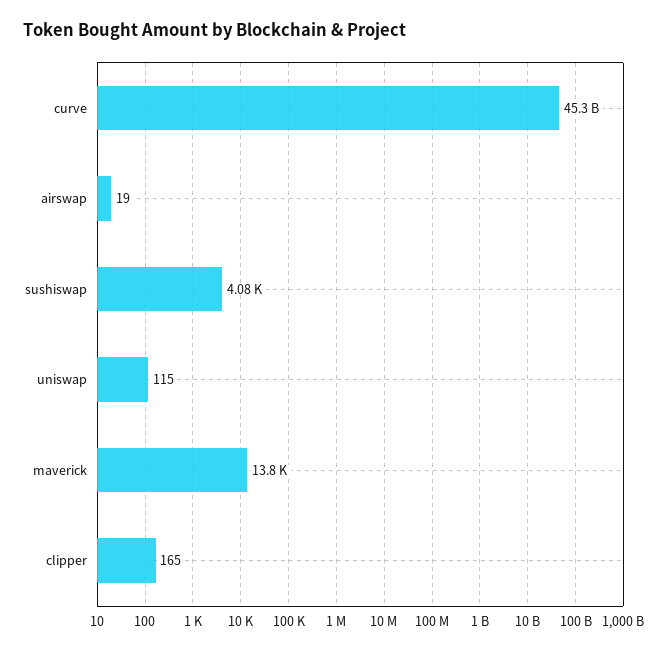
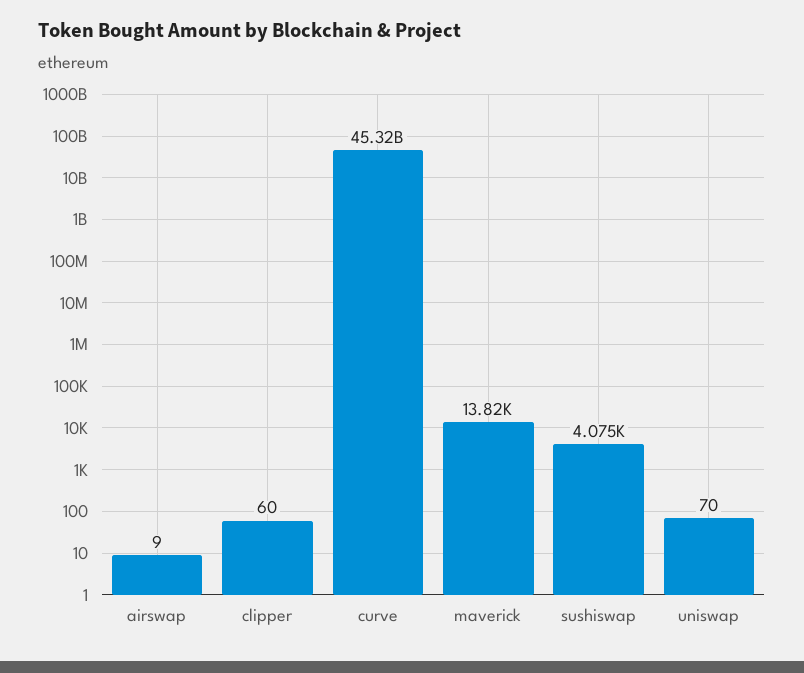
  {
    "curve": 45320000000,
-   "airswap": 19,
+   "airswap": 9,
    "sushiswap": 4075,
-   "uniswap": 115,
+   "uniswap": 70,
    "maverick": 13820,
-   "clipper": 165
+   "clipper": 60
  }

